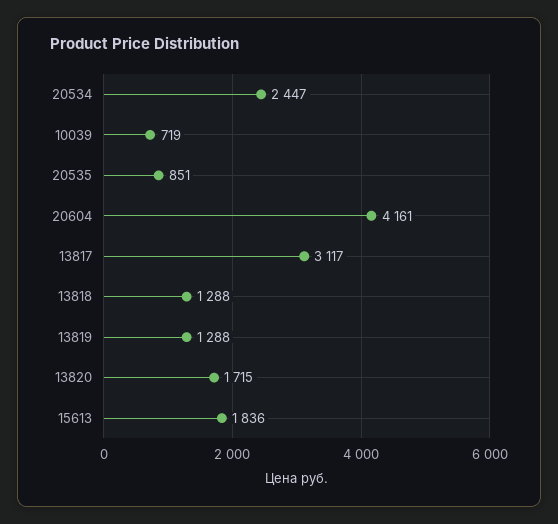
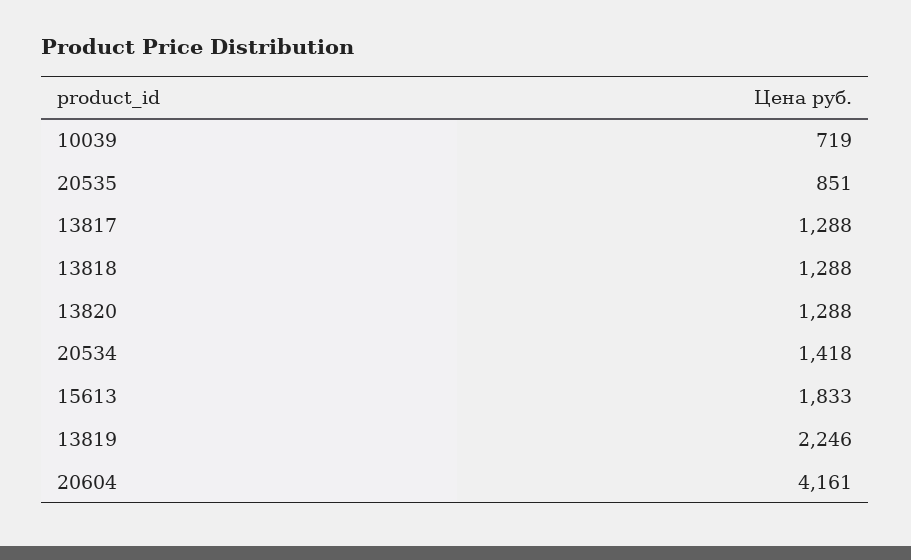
  {
-   "20534": 2447,
+   "20534": 1418,
    "10039": 719,
    "20535": 851,
    "20604": 4161,
-   "13817": 3117,
+   "13817": 1288,
    "13818": 1288,
-   "13819": 1288,
+   "13819": 2246,
-   "13820": 1715,
+   "13820": 1288,
-   "15613": 1836
+   "15613": 1833
  }

